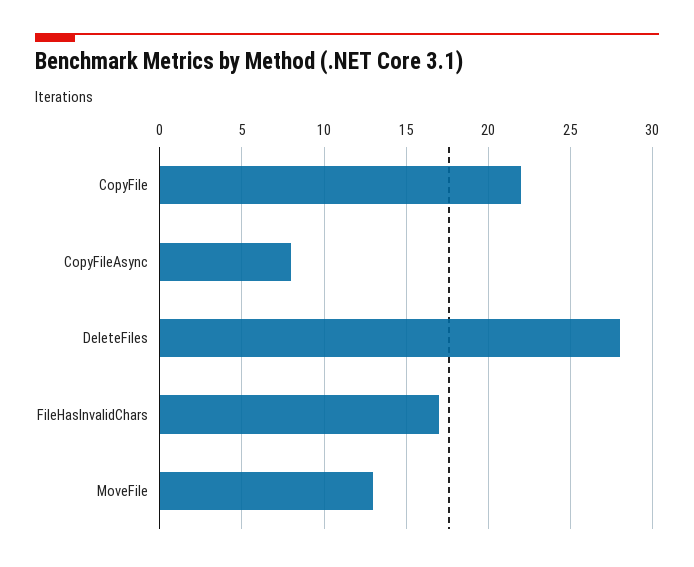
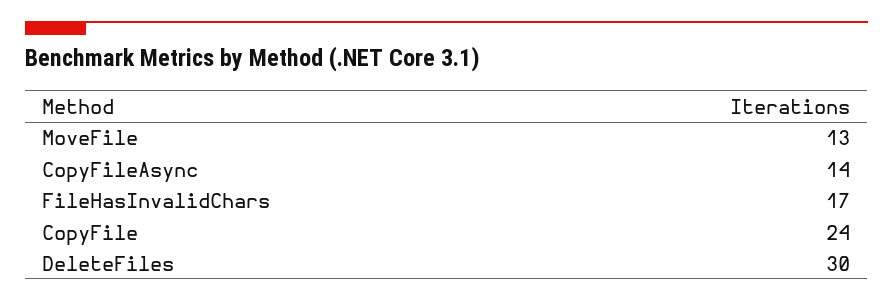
  {
-   "CopyFile": 22,
+   "CopyFile": 24,
-   "CopyFileAsync": 8,
+   "CopyFileAsync": 14,
-   "DeleteFiles": 28,
+   "DeleteFiles": 30,
    "FileHasInvalidChars": 17,
    "MoveFile": 13
  }

